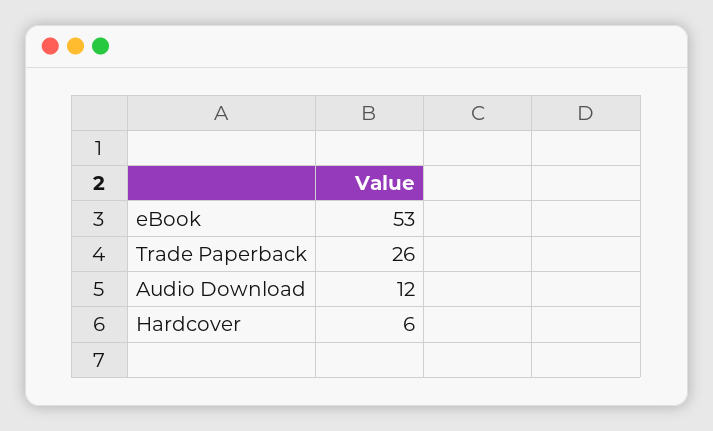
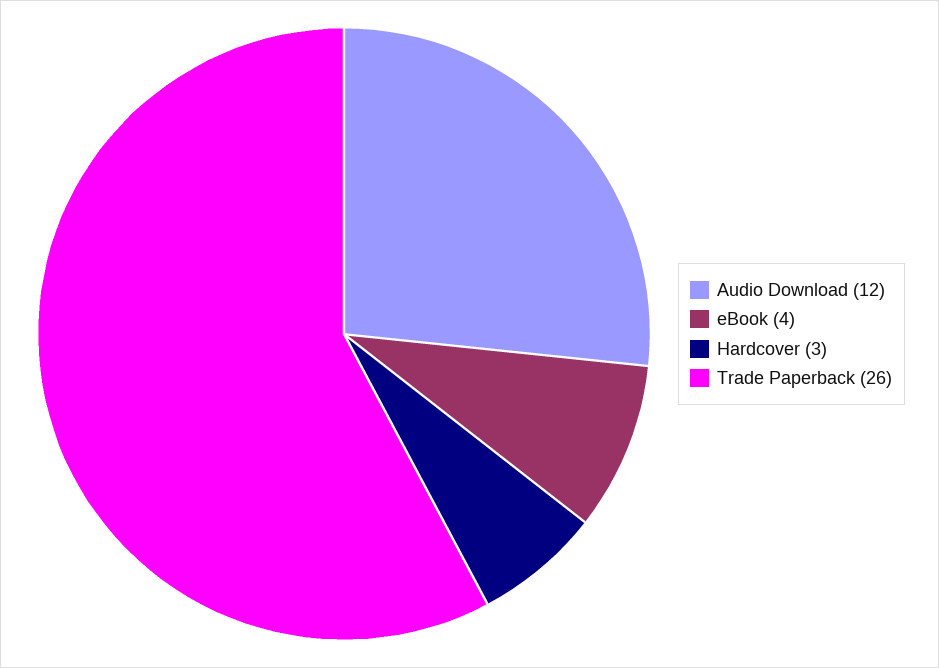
  {
-   "eBook": 53,
+   "eBook": 4,
    "Trade Paperback": 26,
    "Audio Download": 12,
-   "Hardcover": 6
+   "Hardcover": 3
  }

